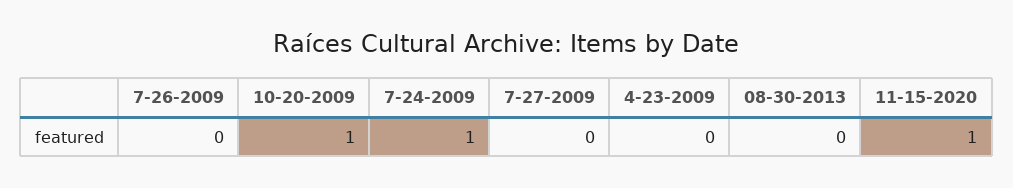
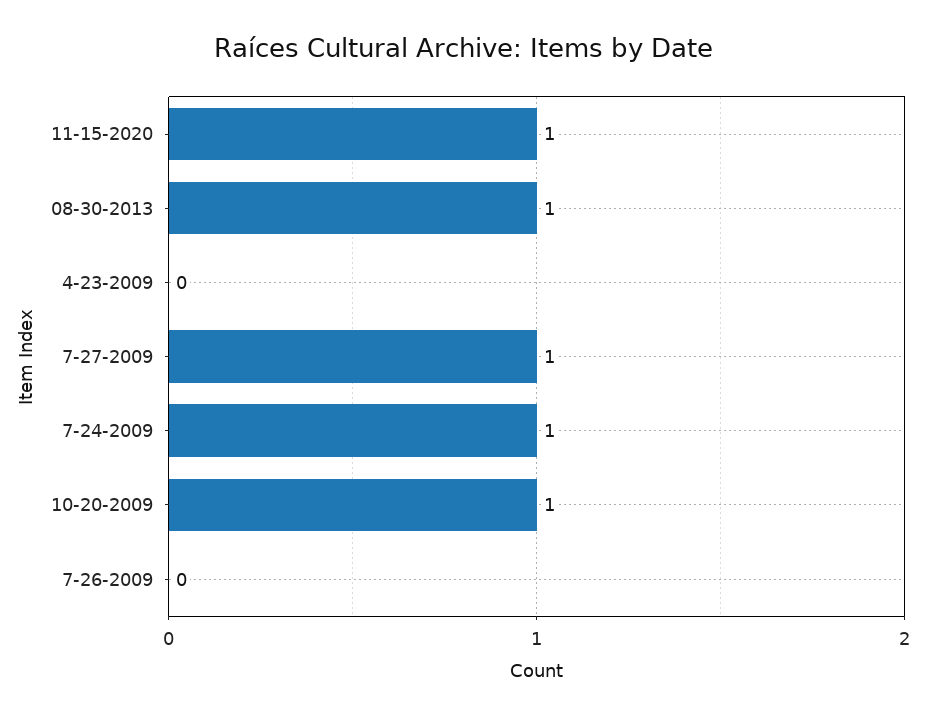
  {
    "7-26-2009": 0,
    "10-20-2009": 1,
    "7-24-2009": 1,
-   "7-27-2009": 0,
+   "7-27-2009": 1,
    "4-23-2009": 0,
-   "08-30-2013": 0,
+   "08-30-2013": 1,
    "11-15-2020": 1
  }

